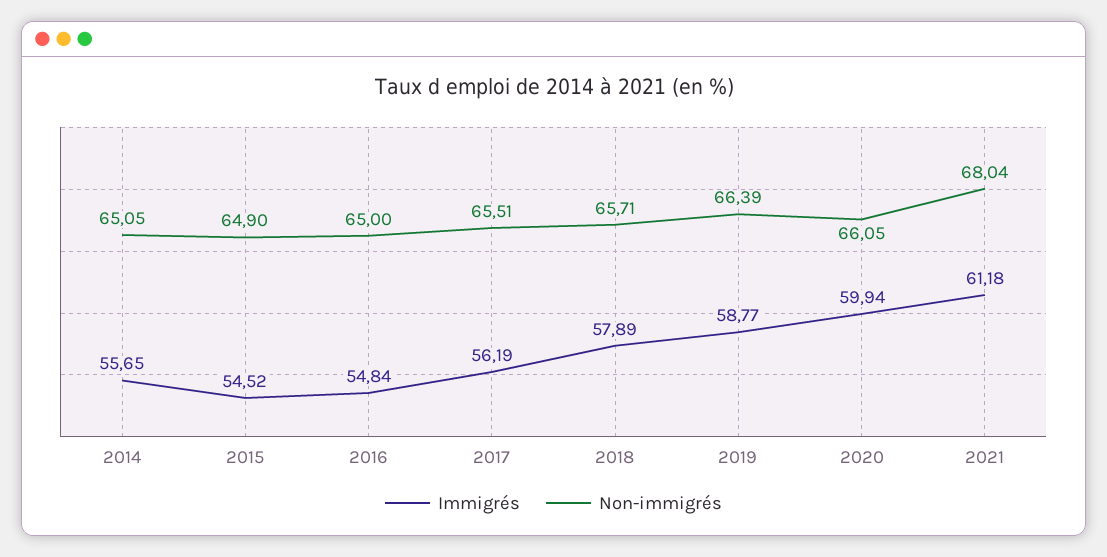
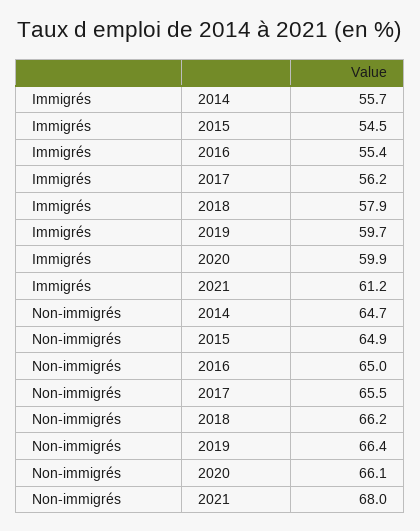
  {
    "Immigrés": {
      "2014": 55.65,
      "2015": 54.52,
-     "2016": 54.84,
+     "2016": 55.4,
      "2017": 56.19,
      "2018": 57.89,
-     "2019": 58.77,
+     "2019": 59.7,
      "2020": 59.94,
      "2021": 61.18
    },
    "Non-immigrés": {
-     "2014": 65.05,
+     "2014": 64.7,
      "2015": 64.9,
      "2016": 65,
      "2017": 65.51,
-     "2018": 65.71,
+     "2018": 66.2,
      "2019": 66.39,
      "2020": 66.05,
      "2021": 68.04
    }
  }

